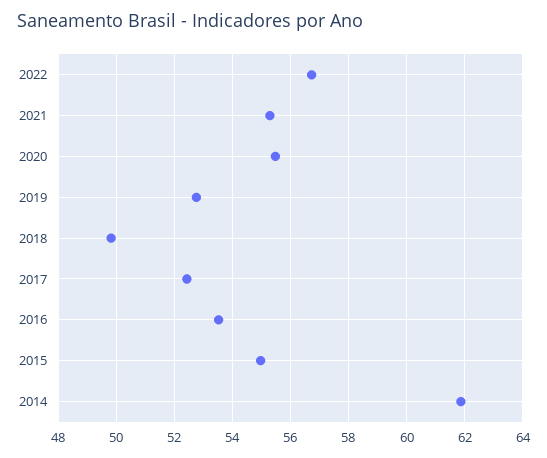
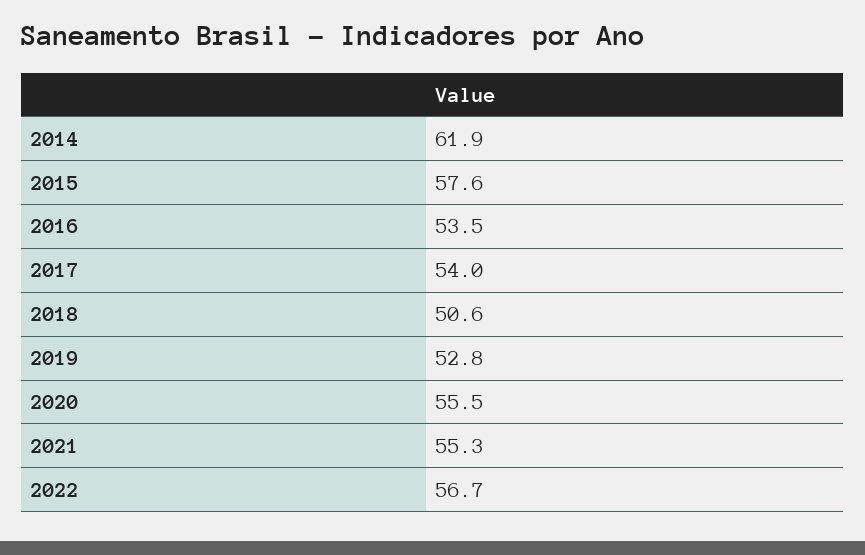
  {
    "2022": 56.7,
    "2021": 55.3,
    "2020": 55.5,
    "2019": 52.8,
-   "2018": 49.75,
+   "2018": 50.6,
-   "2017": 52.5,
+   "2017": 54,
    "2016": 53.5,
-   "2015": 55,
+   "2015": 57.6,
    "2014": 61.9
  }

